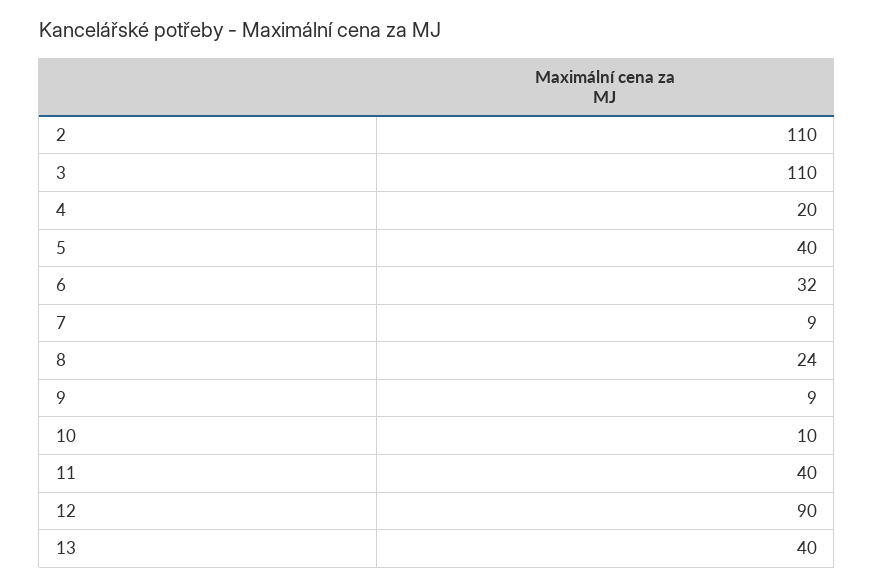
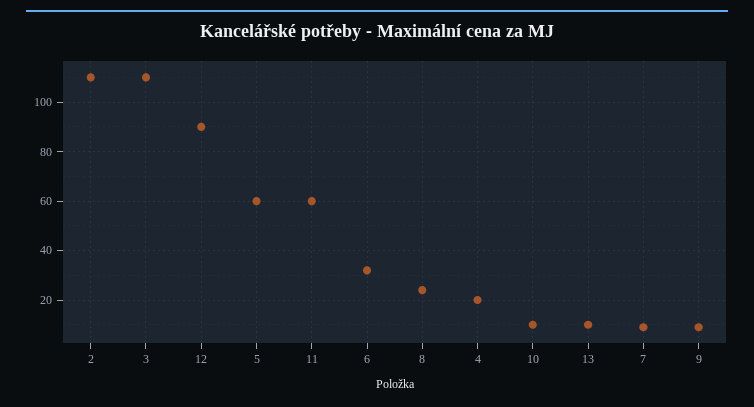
  {
    "2": 110,
    "3": 110,
    "4": 20,
-   "5": 40,
+   "5": 60,
    "6": 32,
    "7": 9,
    "8": 24,
    "9": 9,
    "10": 10,
-   "11": 40,
+   "11": 60,
    "12": 90,
-   "13": 40
+   "13": 10
  }

